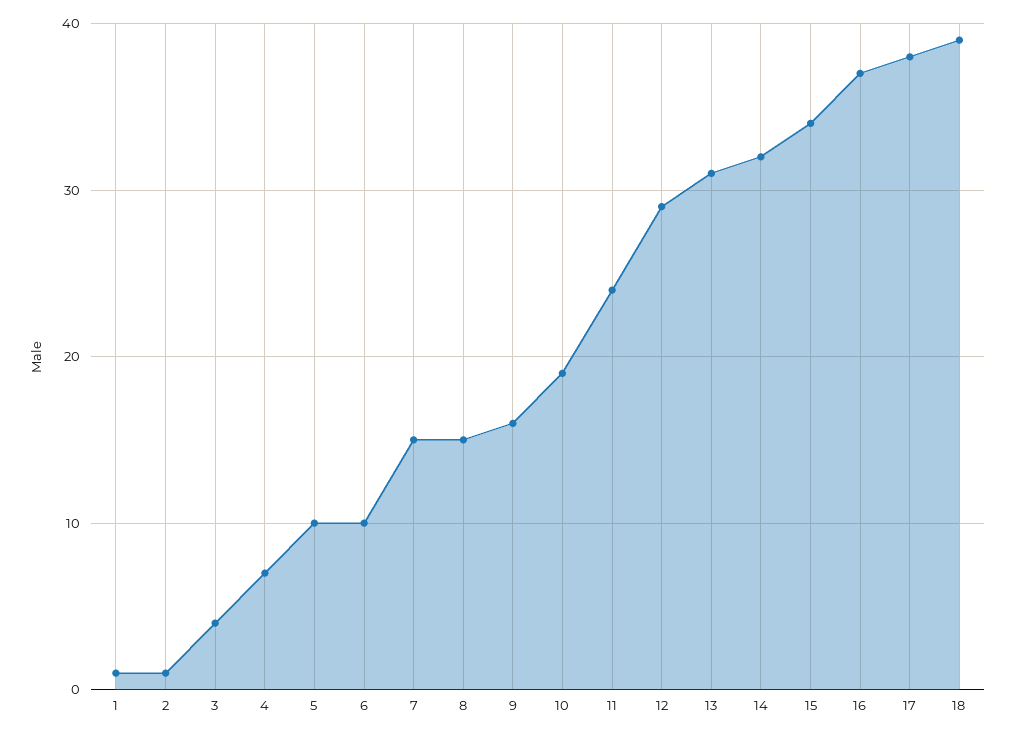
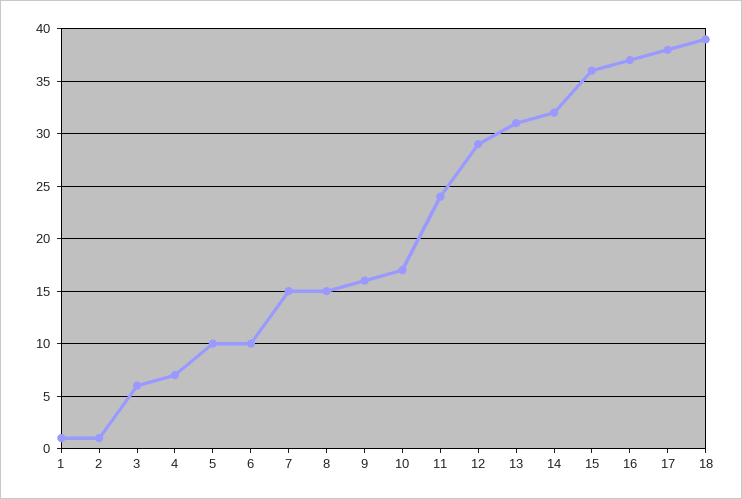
  {
    "1": 1,
    "2": 1,
-   "3": 4,
+   "3": 6,
    "4": 7,
    "5": 10,
    "6": 10,
    "7": 15,
    "8": 15,
    "9": 16,
-   "10": 19,
+   "10": 17,
    "11": 24,
    "12": 29,
    "13": 31,
    "14": 32,
-   "15": 34,
+   "15": 36,
    "16": 37,
    "17": 38,
    "18": 39
  }

